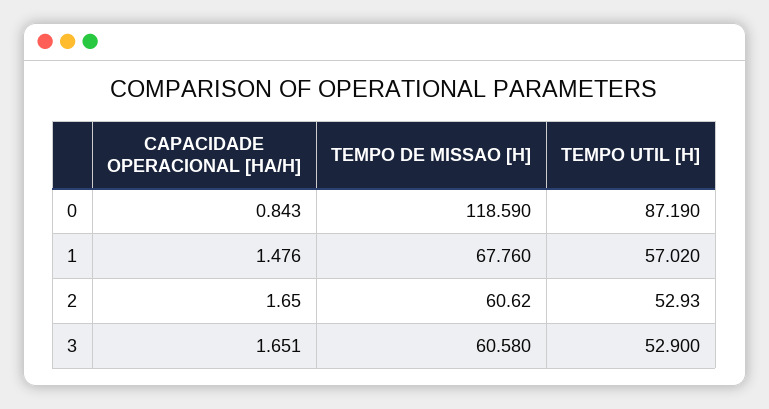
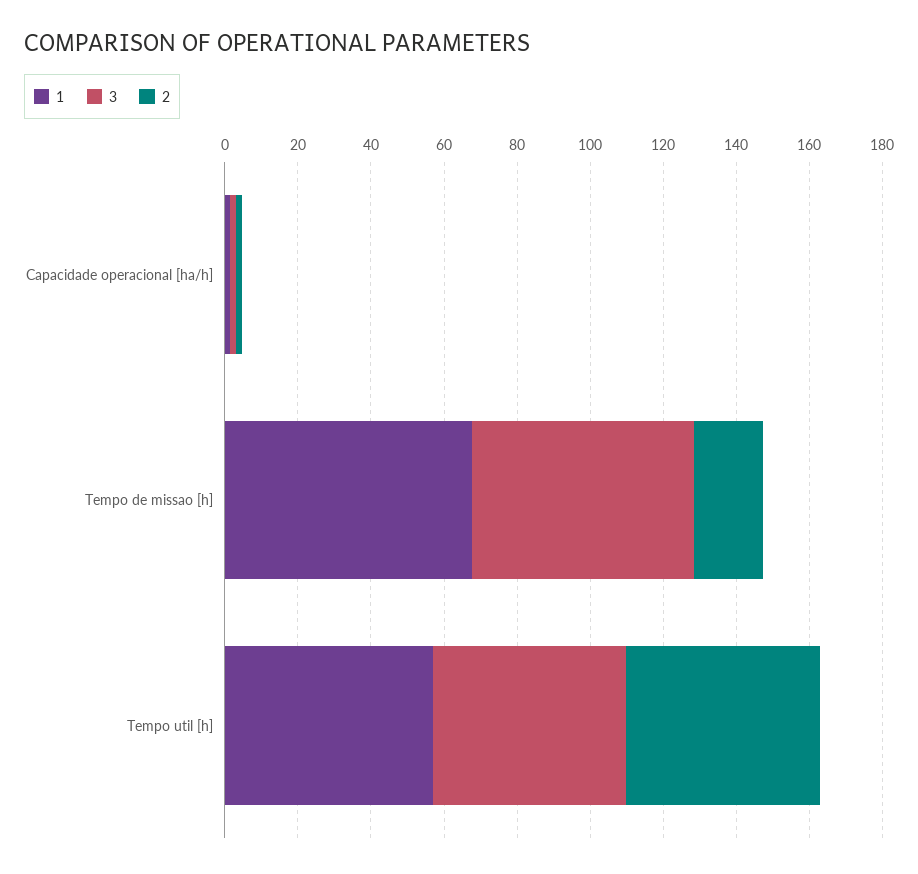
  {
-   "0": {
-     "CAPACIDADE OPERACIONAL [HA/H]": 0.843,
-     "TEMPO DE MISSAO [H]": 118.59,
-     "TEMPO UTIL [H]": 87.19
-   },
    "1": {
      "CAPACIDADE OPERACIONAL [HA/H]": 1.476,
      "TEMPO DE MISSAO [H]": 67.76,
      "TEMPO UTIL [H]": 57.02
    },
    "2": {
      "CAPACIDADE OPERACIONAL [HA/H]": 1.65,
-     "TEMPO DE MISSAO [H]": 60.62,
+     "TEMPO DE MISSAO [H]": 20,
      "TEMPO UTIL [H]": 52.93
    },
    "3": {
      "CAPACIDADE OPERACIONAL [HA/H]": 1.651,
      "TEMPO DE MISSAO [H]": 60.58,
      "TEMPO UTIL [H]": 52.9
    }
  }

